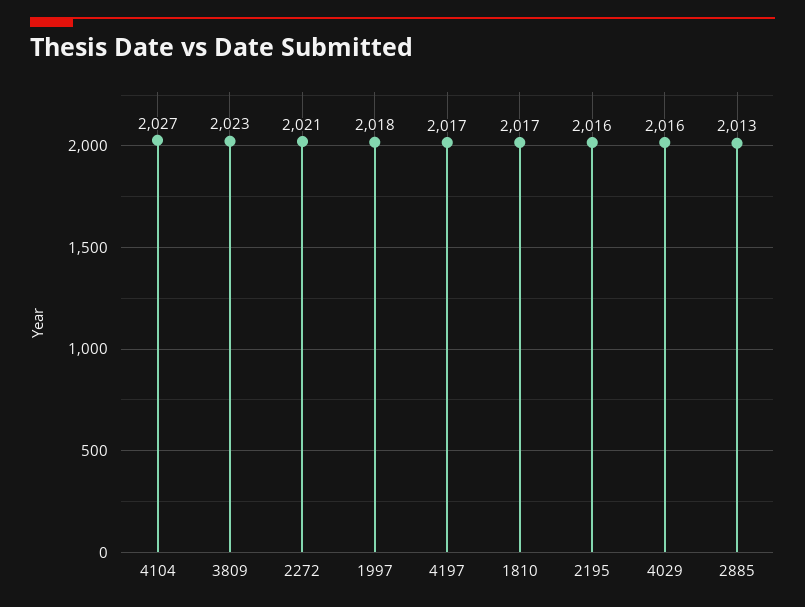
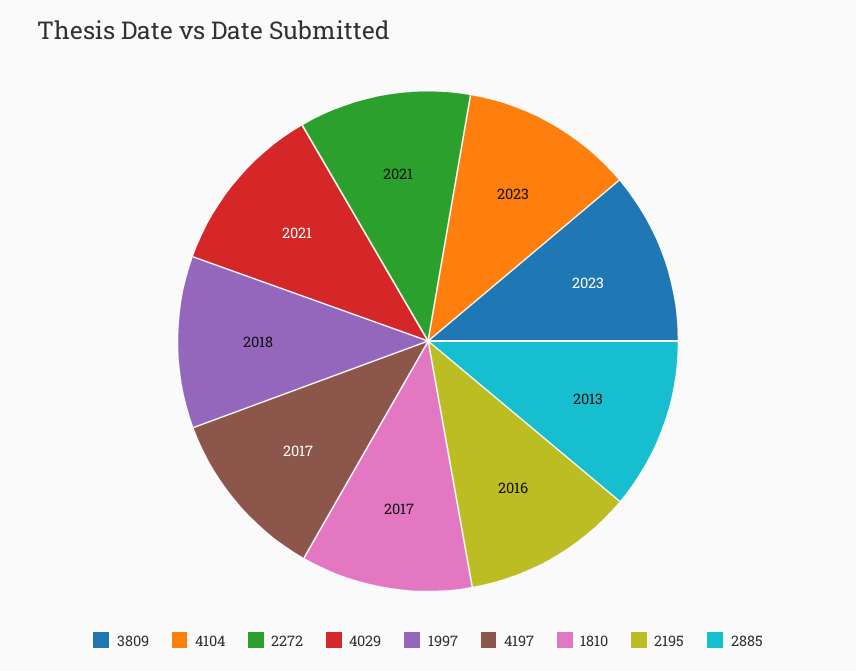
  {
-   "4104": 2027,
+   "4104": 2023,
    "3809": 2023,
    "2272": 2021,
    "1997": 2018,
    "4197": 2017,
    "1810": 2017,
    "2195": 2016,
-   "4029": 2016,
+   "4029": 2021,
    "2885": 2013
  }

